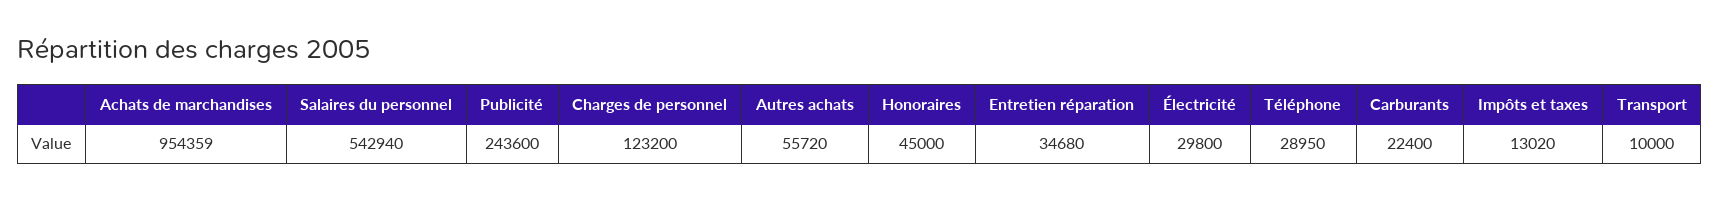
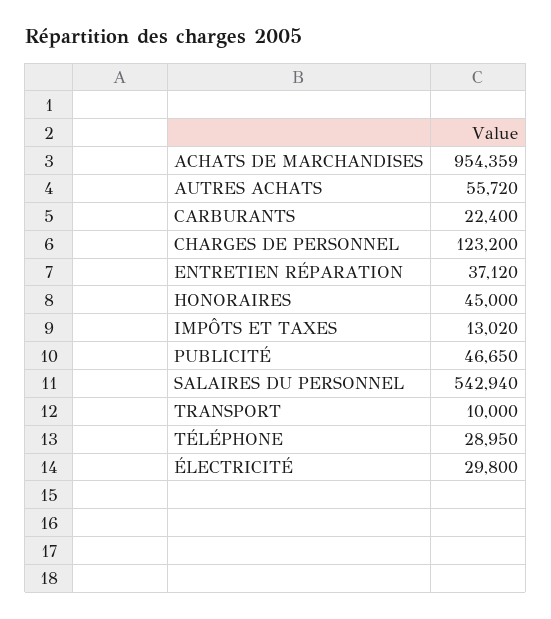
  {
    "Achats de marchandises": 954359,
    "Salaires du personnel": 542940,
-   "Publicité": 243600,
+   "Publicité": 46650,
    "Charges de personnel": 123200,
    "Autres achats": 55720,
    "Honoraires": 45000,
-   "Entretien réparation": 34680,
+   "Entretien réparation": 37120,
    "Électricité": 29800,
    "Téléphone": 28950,
    "Carburants": 22400,
    "Impôts et taxes": 13020,
    "Transport": 10000
  }

